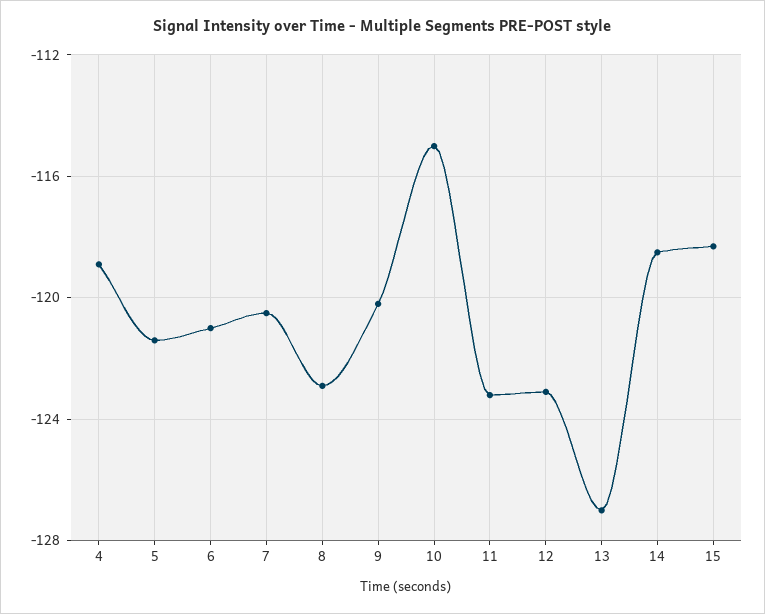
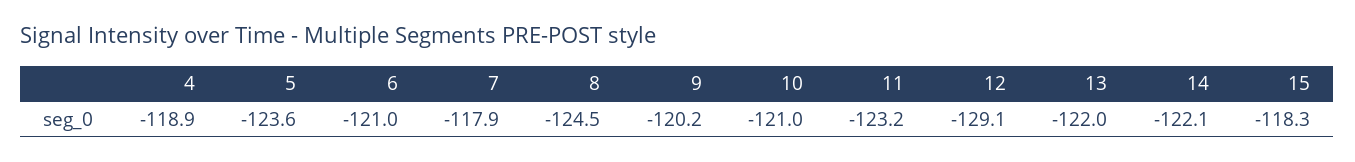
  {
    "4": -118.9,
-   "5": -121.5,
+   "5": -123.6,
    "6": -121,
-   "7": -120.5,
+   "7": -117.9,
-   "8": -123,
+   "8": -124.5,
    "9": -120.2,
-   "10": -115,
+   "10": -121,
    "11": -123.2,
-   "12": -123,
+   "12": -129.1,
-   "13": -127,
+   "13": -122,
-   "14": -118.5,
+   "14": -122.1,
    "15": -118.3
  }

